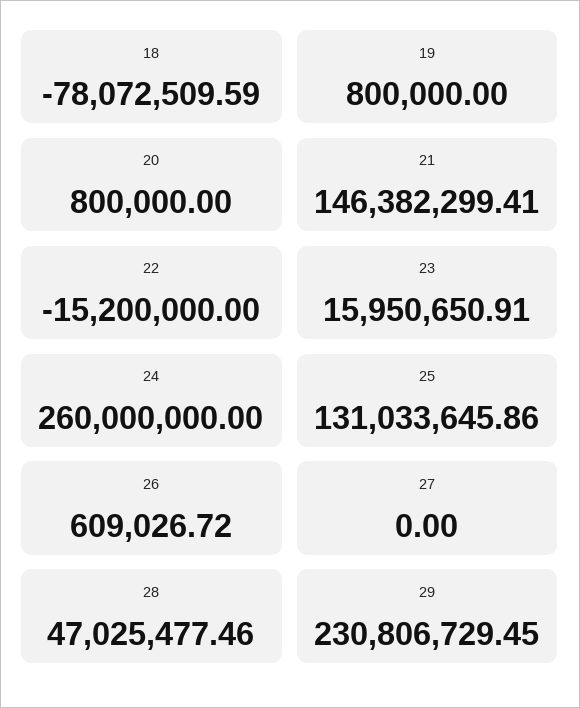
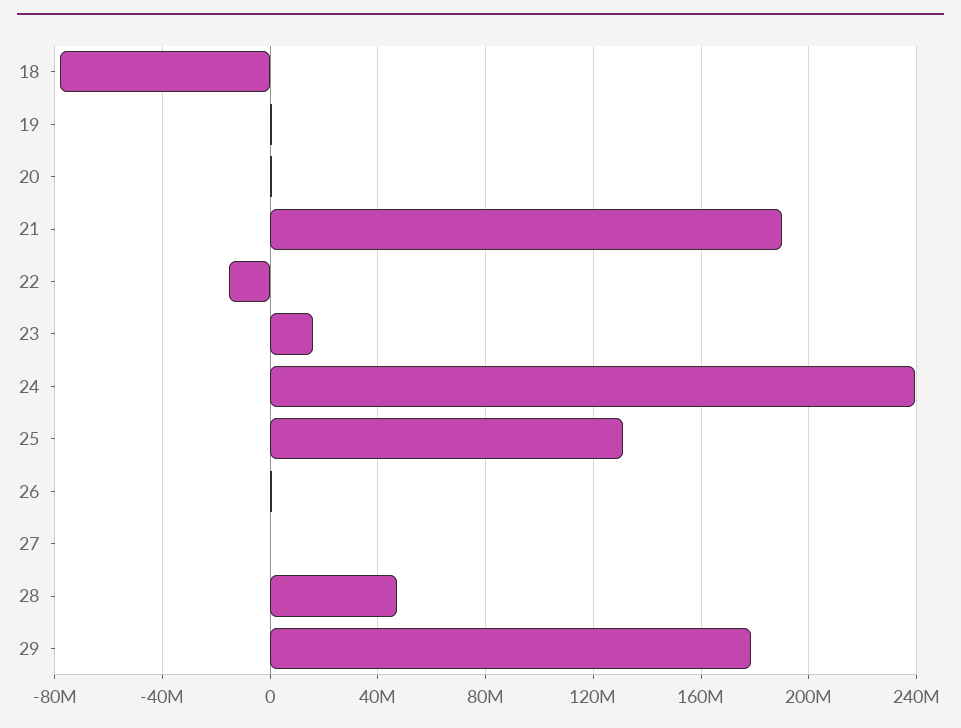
  {
    "18": -78072509.59,
    "19": 800000,
    "20": 800000,
-   "21": 146382299.41,
+   "21": 190000000,
    "22": -15200000,
    "23": 15950650.91,
-   "24": 260000000,
+   "24": 240000000,
    "25": 131033645.86,
    "26": 609026.72,
    "27": 0,
    "28": 47025477.46,
-   "29": 230806729.45
+   "29": 180000000
  }

